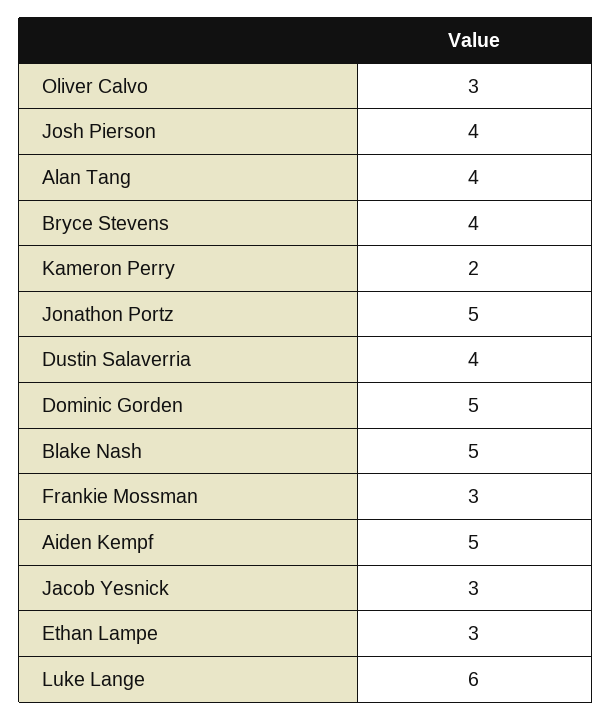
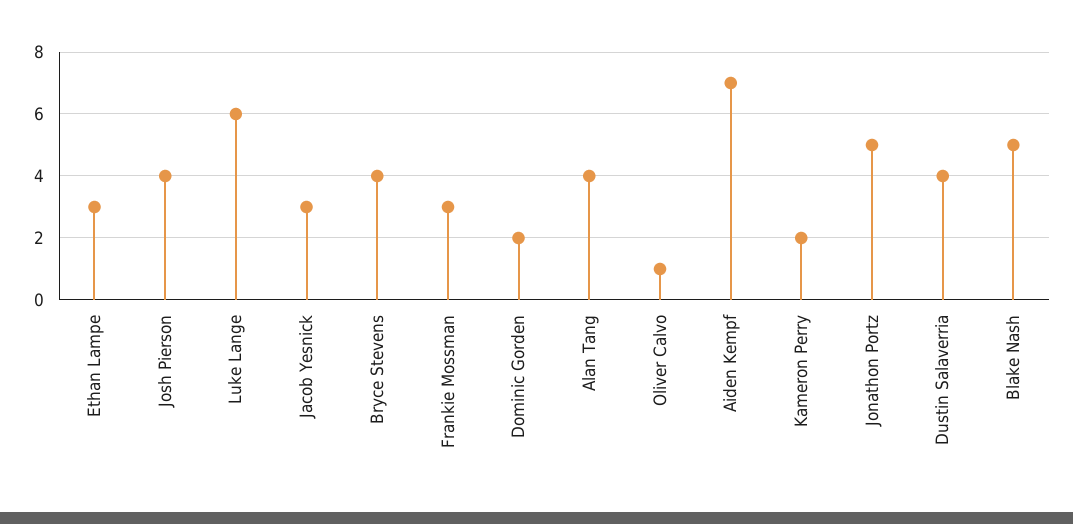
  {
-   "Oliver Calvo": 3,
+   "Oliver Calvo": 1,
    "Josh Pierson": 4,
    "Alan Tang": 4,
    "Bryce Stevens": 4,
    "Kameron Perry": 2,
    "Jonathon Portz": 5,
    "Dustin Salaverria": 4,
-   "Dominic Gorden": 5,
+   "Dominic Gorden": 2,
    "Blake Nash": 5,
    "Frankie Mossman": 3,
-   "Aiden Kempf": 5,
+   "Aiden Kempf": 7,
    "Jacob Yesnick": 3,
    "Ethan Lampe": 3,
    "Luke Lange": 6
  }

